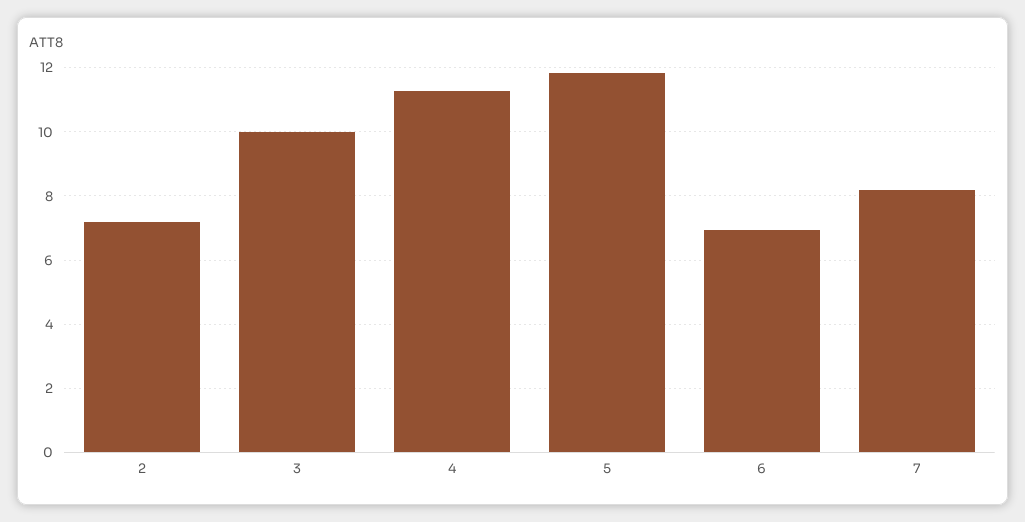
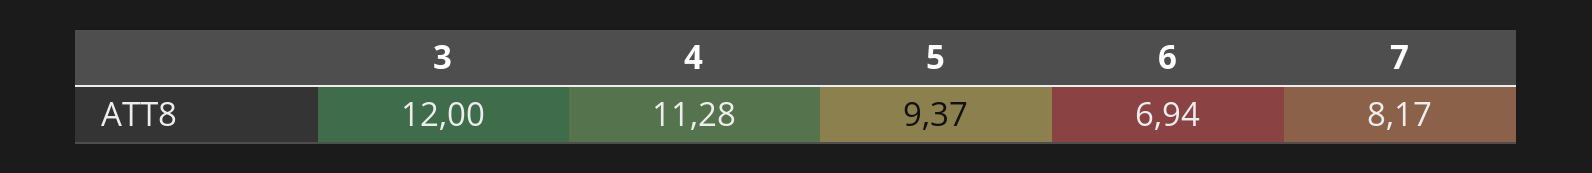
  {
-   "2": 7.2,
-   "3": 10,
+   "3": 12,
    "4": 11.28,
-   "5": 11.8,
+   "5": 9.37,
    "6": 6.94,
    "7": 8.17
  }

